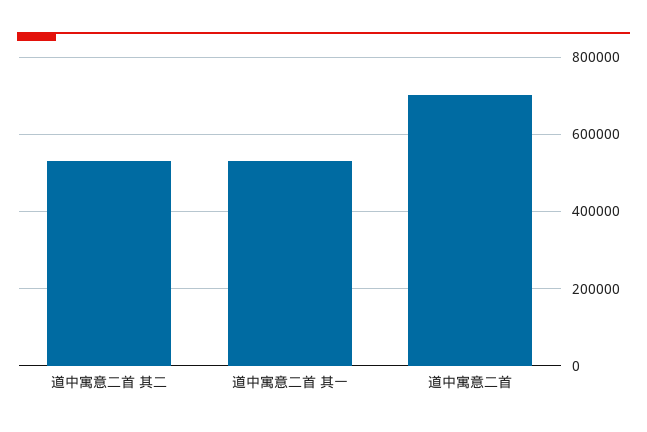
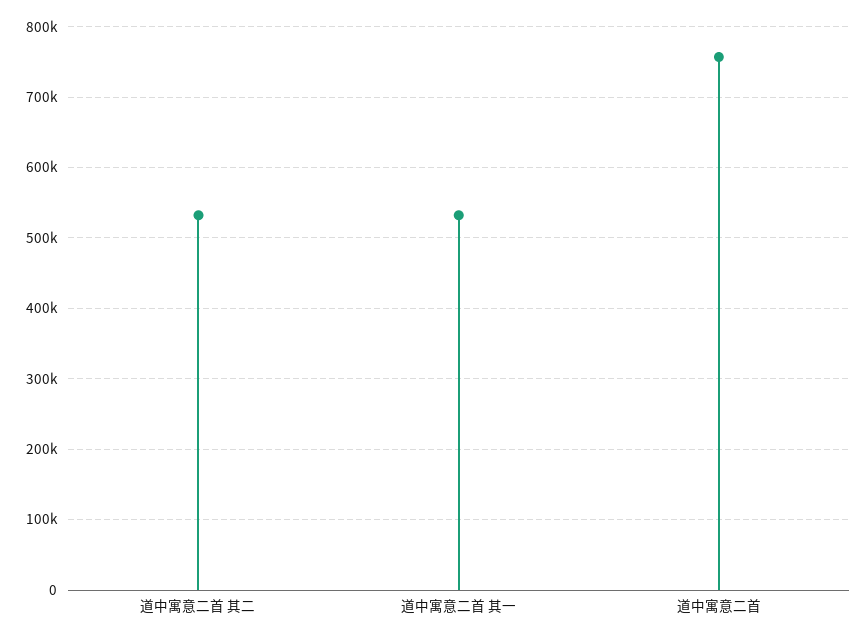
  {
    "道中寓意二首 其二": 530000,
    "道中寓意二首 其一": 530000,
-   "道中寓意二首": 700000
+   "道中寓意二首": 760000
  }

